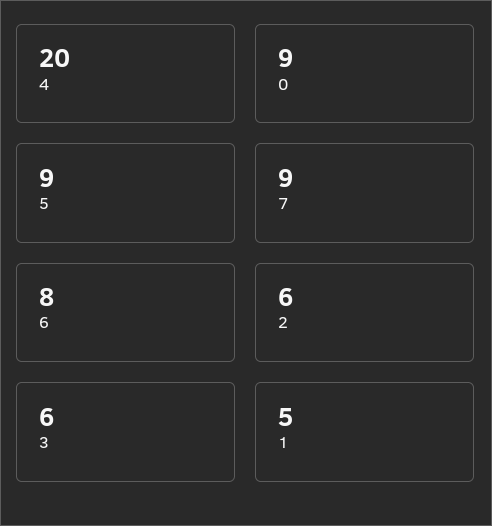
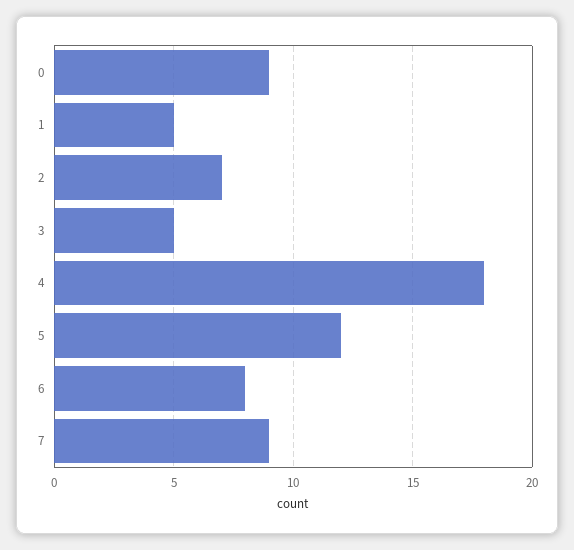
  {
-   "4": 20,
+   "4": 18,
    "0": 9,
-   "5": 9,
+   "5": 12,
    "7": 9,
    "6": 8,
-   "2": 6,
+   "2": 7,
-   "3": 6,
+   "3": 5,
    "1": 5
  }

